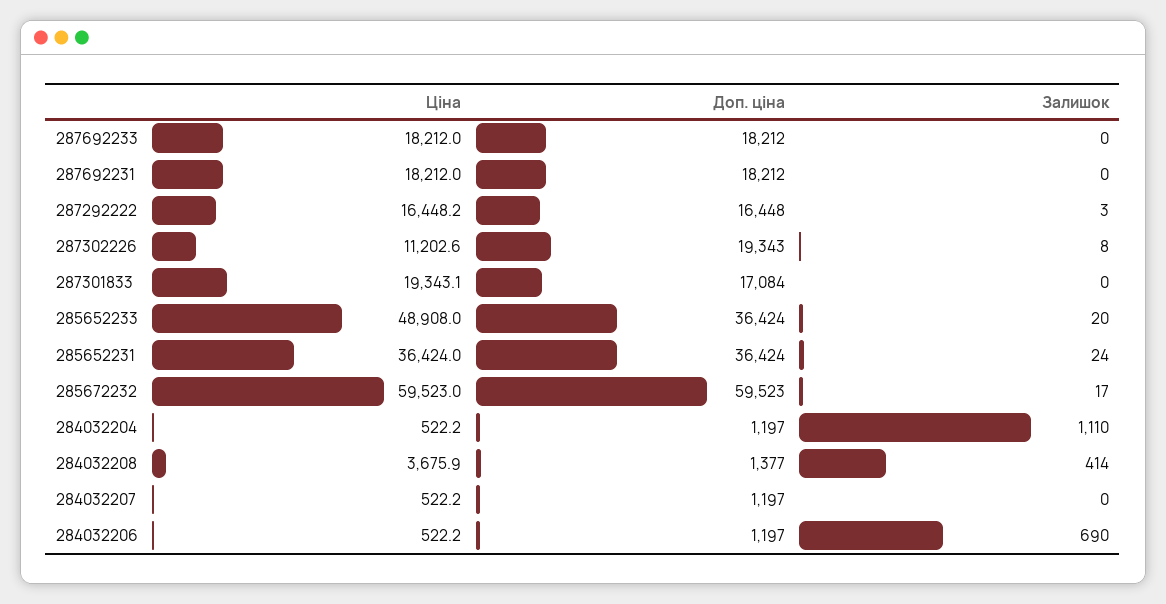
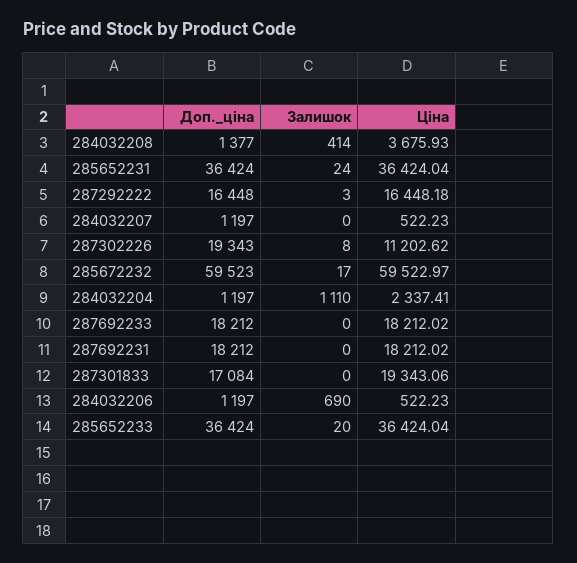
  {
    "Ціна": {
      "287692233": 18212.02,
      "287692231": 18212.02,
      "287292222": 16448.18,
      "287302226": 11202.62,
      "287301833": 19343.06,
-     "285652233": 48908,
+     "285652233": 36424.04,
      "285652231": 36424.04,
      "285672232": 59522.97,
-     "284032204": 522.2,
+     "284032204": 2337.41,
      "284032208": 3675.93,
      "284032207": 522.23,
      "284032206": 522.23
    },
    "Доп. ціна": {
      "287692233": 18212,
      "287692231": 18212,
      "287292222": 16448,
      "287302226": 19343,
      "287301833": 17084,
      "285652233": 36424,
      "285652231": 36424,
      "285672232": 59523,
      "284032204": 1197,
      "284032208": 1377,
      "284032207": 1197,
      "284032206": 1197
    },
    "Залишок": {
      "287692233": 0,
      "287692231": 0,
      "287292222": 3,
      "287302226": 8,
      "287301833": 0,
      "285652233": 20,
      "285652231": 24,
      "285672232": 17,
      "284032204": 1110,
      "284032208": 414,
      "284032207": 0,
      "284032206": 690
    }
  }

